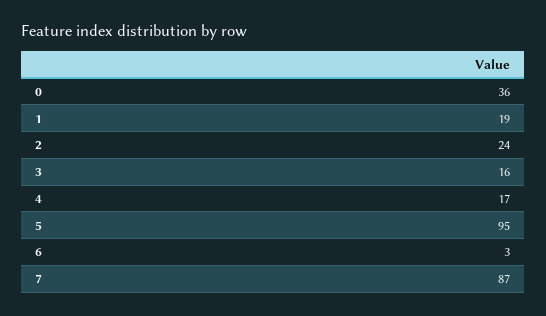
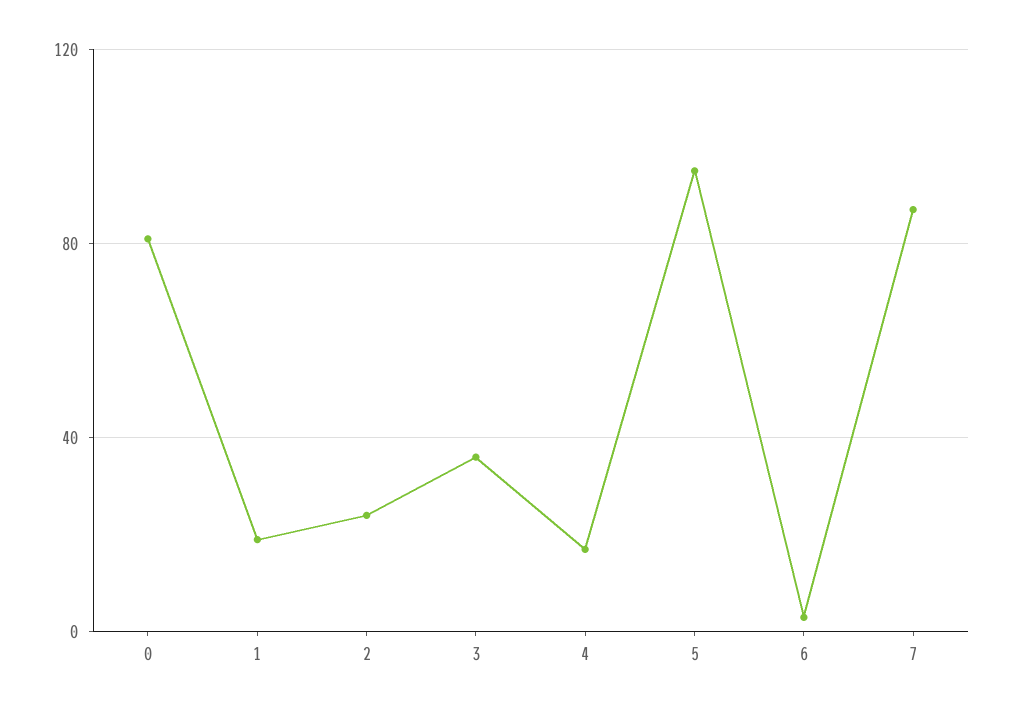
  {
-   "0": 36,
+   "0": 80,
    "1": 19,
    "2": 24,
-   "3": 16,
+   "3": 35,
    "4": 17,
    "5": 95,
    "6": 3,
    "7": 87
  }

